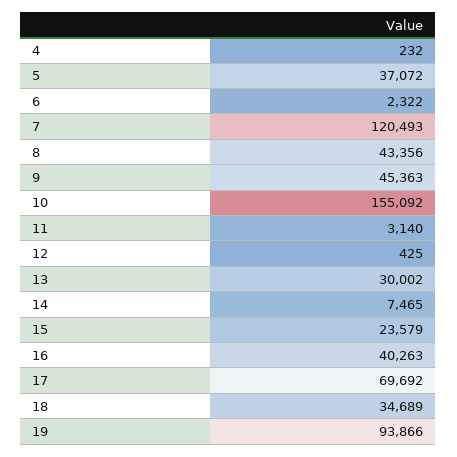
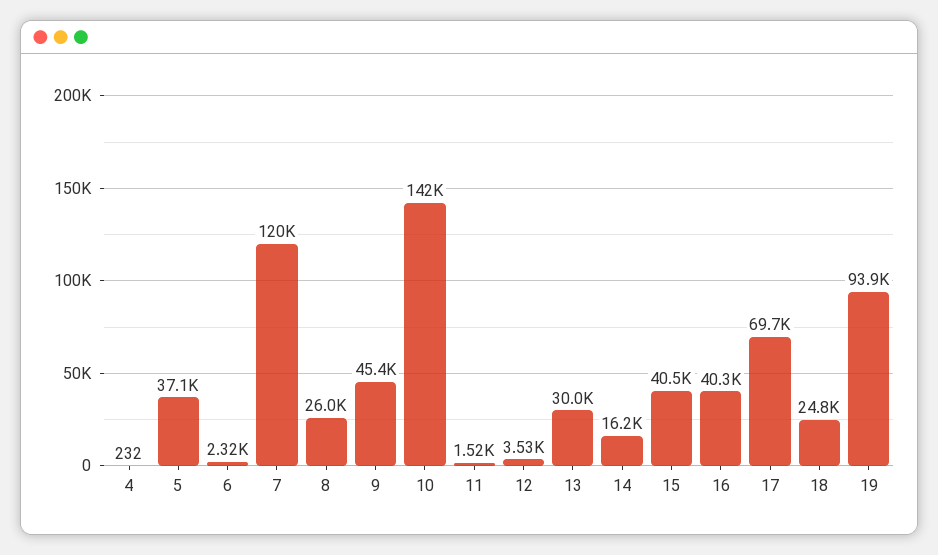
  {
    "4": 232,
    "5": 37072,
    "6": 2322,
    "7": 120493,
-   "8": 43356,
+   "8": 26000,
    "9": 45363,
-   "10": 155092,
+   "10": 142000,
-   "11": 3140,
+   "11": 1520,
-   "12": 425,
+   "12": 3530,
    "13": 30002,
-   "14": 7465,
+   "14": 16200,
-   "15": 23579,
+   "15": 40500,
    "16": 40263,
    "17": 69692,
-   "18": 34689,
+   "18": 24800,
    "19": 93866
  }

